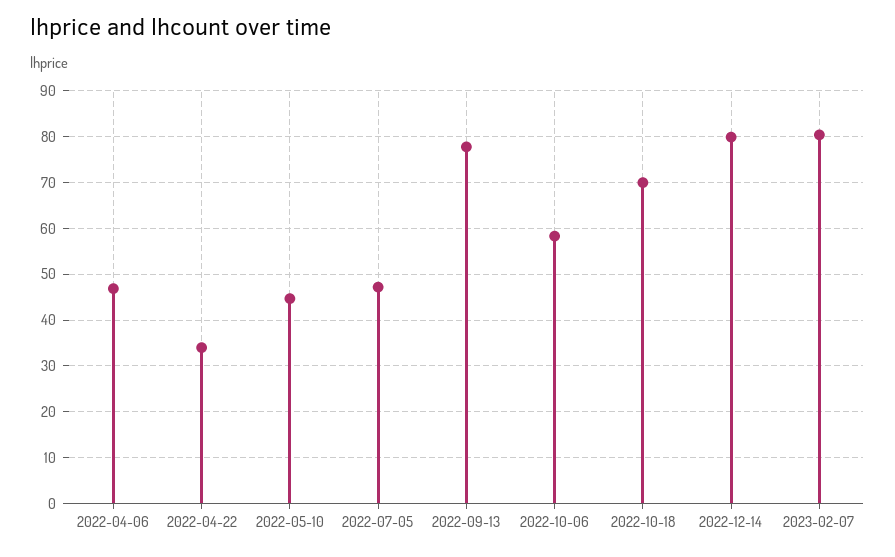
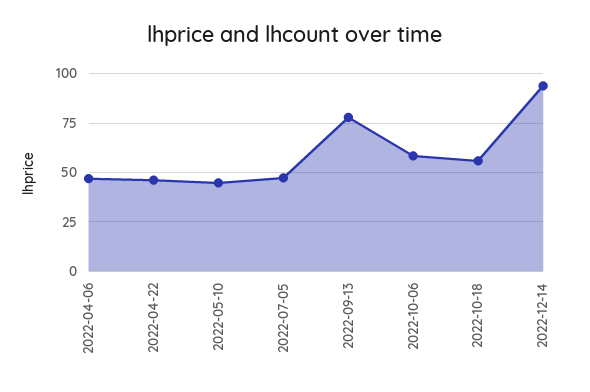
  {
    "2022-04-06": 46,
-   "2022-04-22": 34,
+   "2022-04-22": 45,
    "2022-05-10": 44,
    "2022-07-05": 48,
    "2022-09-13": 78,
    "2022-10-06": 58,
-   "2022-10-18": 70,
+   "2022-10-18": 55,
-   "2022-12-14": 80,
+   "2022-12-14": 95
-   "2023-02-07": 80
  }

